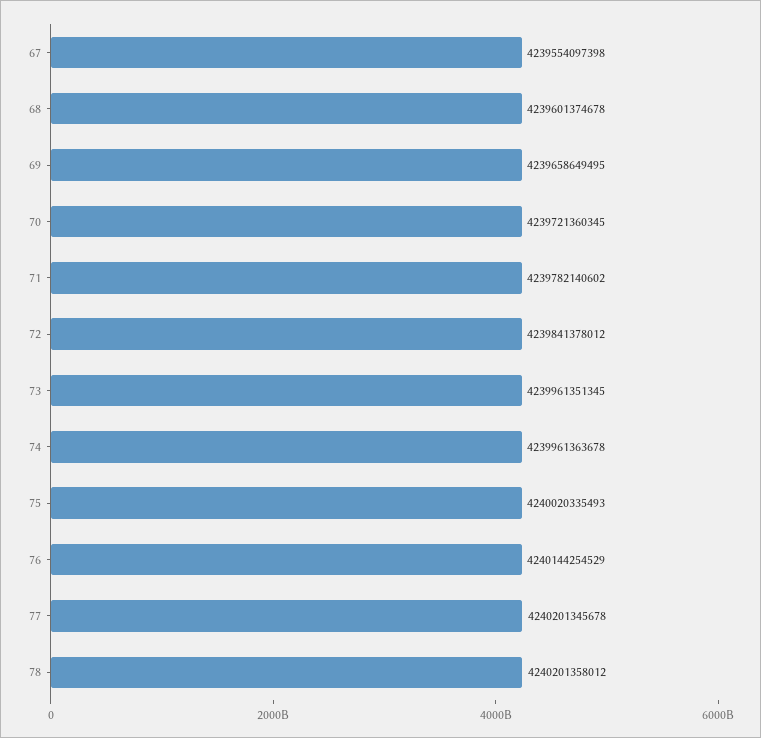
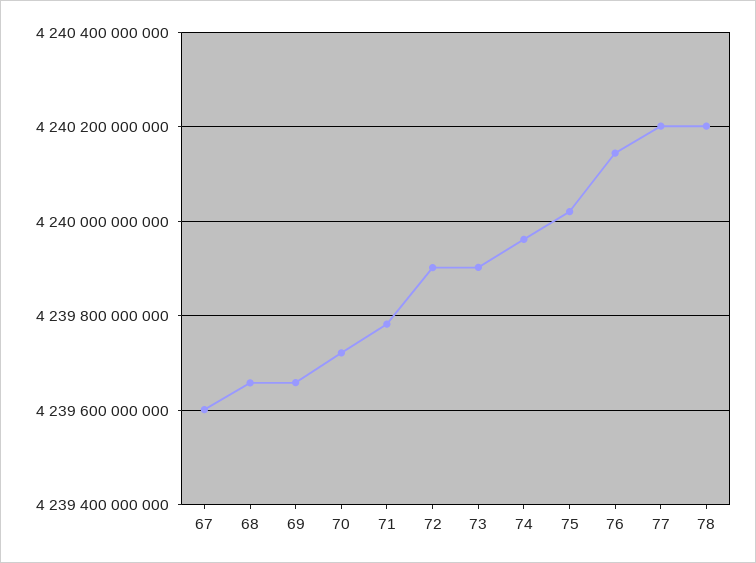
  {
-   "67": 4239554097398,
+   "67": 4239600000000,
-   "68": 4239601374678,
+   "68": 4239660000000,
    "69": 4239658649495,
    "70": 4239721360345,
    "71": 4239782140602,
-   "72": 4239841378012,
+   "72": 4239900000000,
-   "73": 4239961351345,
+   "73": 4239900000000,
    "74": 4239961363678,
    "75": 4240020335493,
    "76": 4240144254529,
    "77": 4240201345678,
    "78": 4240201358012
  }

